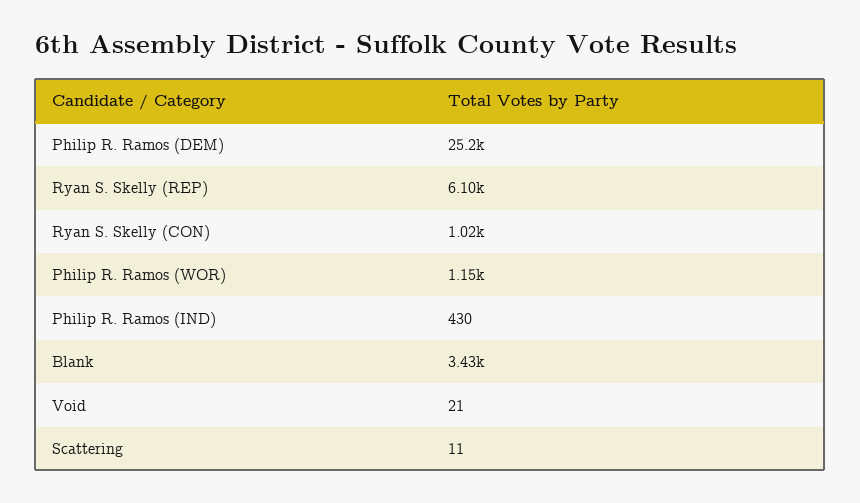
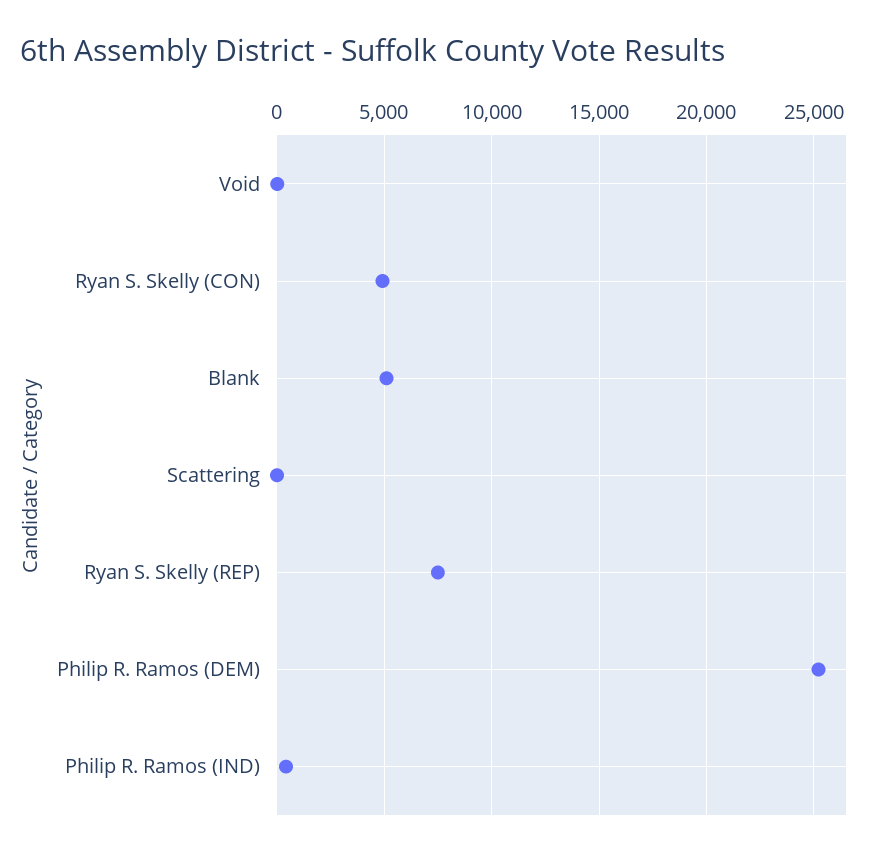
  {
    "Philip R. Ramos (DEM)": 25200,
-   "Ryan S. Skelly (REP)": 6100,
+   "Ryan S. Skelly (REP)": 7500,
-   "Ryan S. Skelly (CON)": 1020,
+   "Ryan S. Skelly (CON)": 5000,
-   "Philip R. Ramos (WOR)": 1150,
    "Philip R. Ramos (IND)": 430,
-   "Blank": 3430,
+   "Blank": 5000,
    "Void": 21,
    "Scattering": 11
  }

